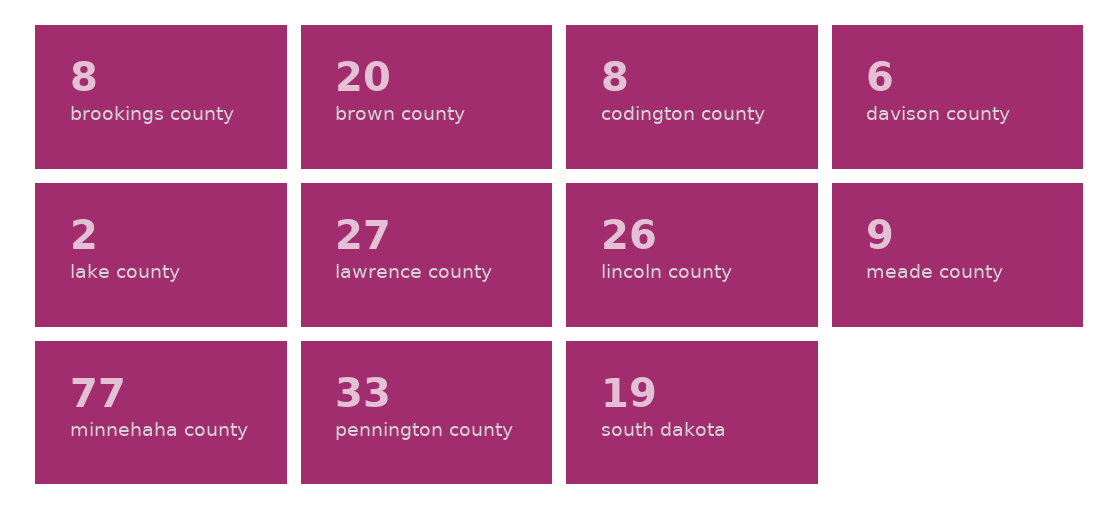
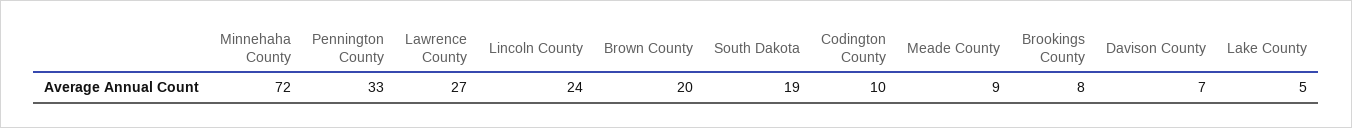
  {
    "brookings county": 8,
    "brown county": 20,
-   "codington county": 8,
+   "codington county": 10,
-   "davison county": 6,
+   "davison county": 7,
-   "lake county": 2,
+   "lake county": 5,
    "lawrence county": 27,
-   "lincoln county": 26,
+   "lincoln county": 24,
    "meade county": 9,
-   "minnehaha county": 77,
+   "minnehaha county": 72,
    "pennington county": 33,
    "south dakota": 19
  }

